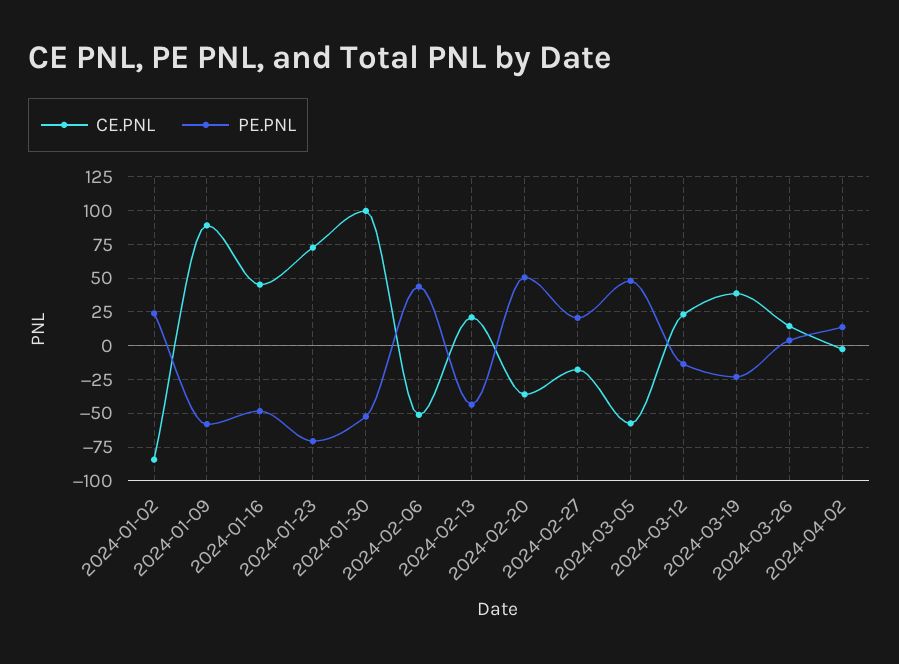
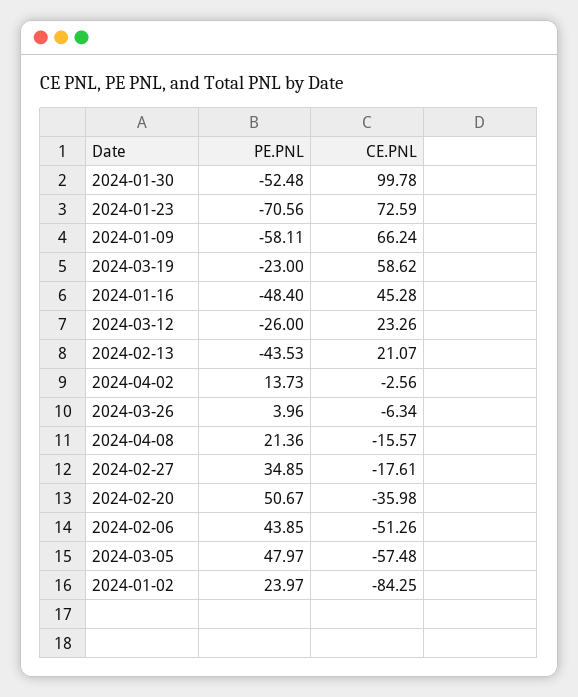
  {
    "CE.PNL": {
      "2024-01-02": -84.25,
-     "2024-01-09": 90,
+     "2024-01-09": 66.24,
      "2024-01-16": 45.28,
      "2024-01-23": 72.59,
      "2024-01-30": 99.78,
      "2024-02-06": -51.26,
      "2024-02-13": 21.07,
      "2024-02-20": -35.98,
      "2024-02-27": -17.61,
      "2024-03-05": -57.48,
      "2024-03-12": 23.26,
-     "2024-03-19": 40,
+     "2024-03-19": 58.62,
-     "2024-03-26": 15,
+     "2024-03-26": -6.34,
-     "2024-04-02": -2.56
+     "2024-04-02": -2.56,
+     "2024-04-08": -15.57
    },
    "PE.PNL": {
      "2024-01-02": 23.97,
      "2024-01-09": -58.11,
      "2024-01-16": -48.4,
      "2024-01-23": -70.56,
      "2024-01-30": -52.48,
      "2024-02-06": 43.85,
      "2024-02-13": -43.53,
      "2024-02-20": 50.67,
-     "2024-02-27": 20,
+     "2024-02-27": 34.85,
      "2024-03-05": 47.97,
-     "2024-03-12": -15,
+     "2024-03-12": -26,
      "2024-03-19": -23,
      "2024-03-26": 3.96,
-     "2024-04-02": 13.73
+     "2024-04-02": 13.73,
+     "2024-04-08": 21.36
    }
  }

